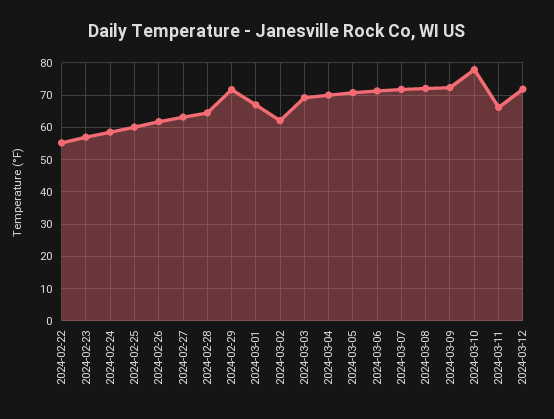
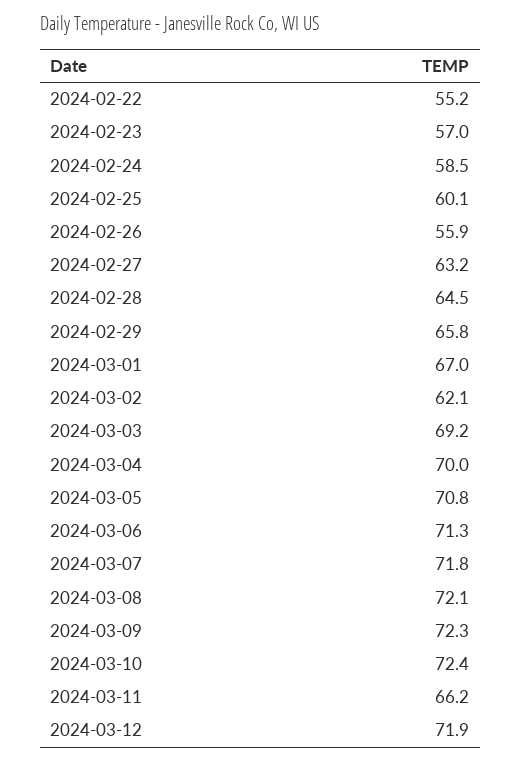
  {
    "2024-02-22": 55.2,
    "2024-02-23": 57,
    "2024-02-24": 58.5,
    "2024-02-25": 60.1,
-   "2024-02-26": 62,
+   "2024-02-26": 55.9,
    "2024-02-27": 63.2,
    "2024-02-28": 64.5,
-   "2024-02-29": 72,
+   "2024-02-29": 65.8,
    "2024-03-01": 67,
    "2024-03-02": 62.1,
    "2024-03-03": 69.2,
    "2024-03-04": 70,
    "2024-03-05": 70.8,
    "2024-03-06": 71.3,
    "2024-03-07": 71.8,
    "2024-03-08": 72.1,
    "2024-03-09": 72.3,
-   "2024-03-10": 78,
+   "2024-03-10": 72.4,
    "2024-03-11": 66.2,
    "2024-03-12": 71.9
  }

